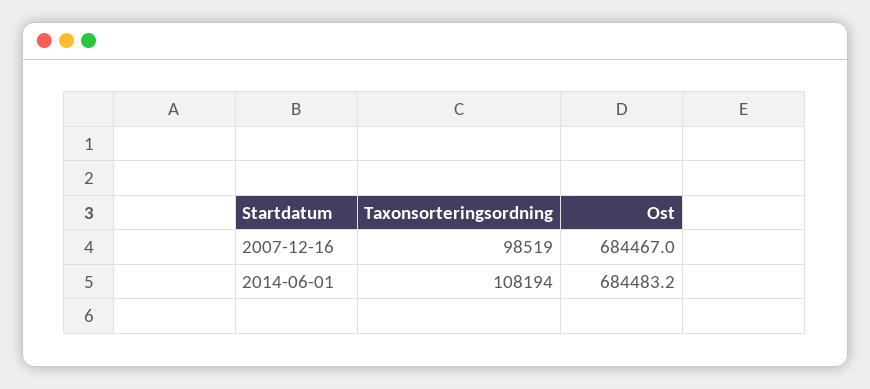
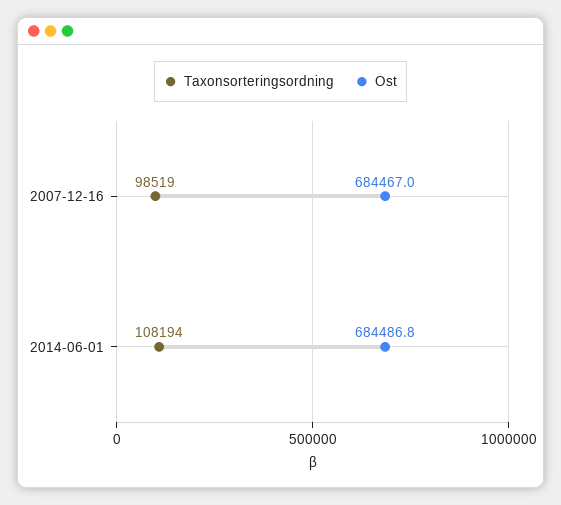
  {
    "Taxonsorteringsordning": {
      "2007-12-16": 98519,
      "2014-06-01": 108194
    },
    "Ost": {
      "2007-12-16": 684467,
-     "2014-06-01": 684483.2
+     "2014-06-01": 684486.8
    }
  }

